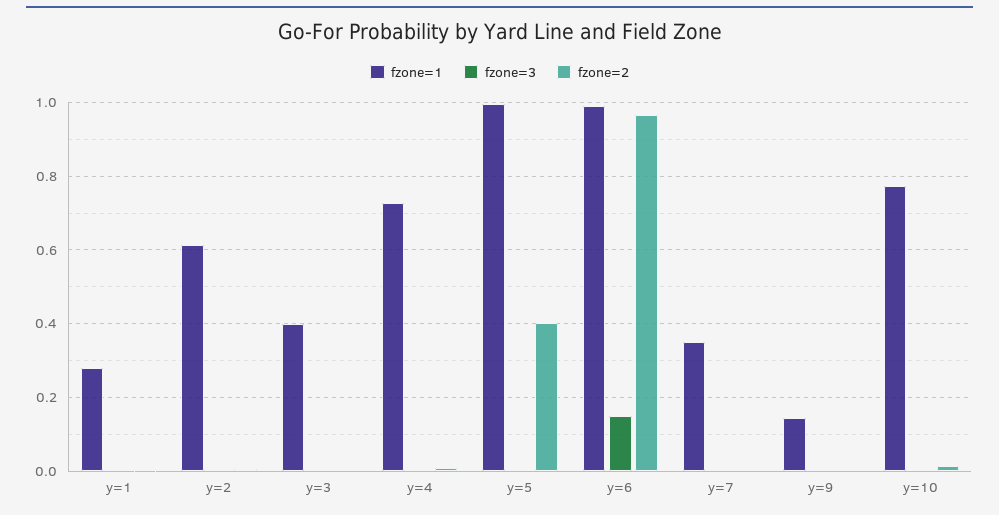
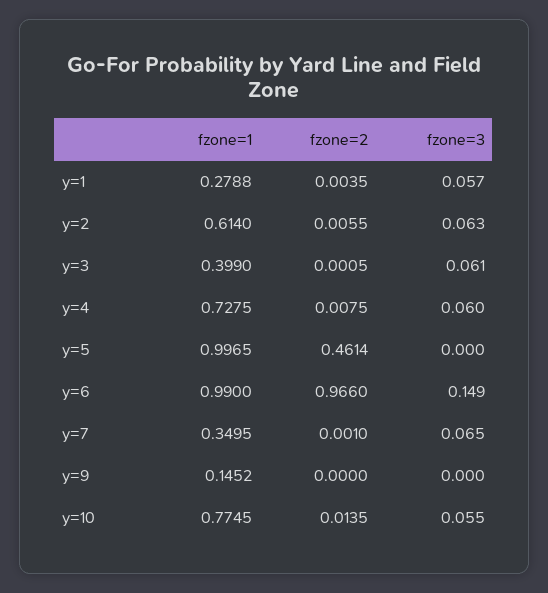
  {
    "fzone=1": {
      "y=1": 0.2788,
      "y=2": 0.614,
      "y=3": 0.399,
      "y=4": 0.7275,
      "y=5": 0.9965,
      "y=6": 0.99,
      "y=7": 0.3495,
      "y=9": 0.1452,
      "y=10": 0.7745
    },
    "fzone=3": {
-     "y=1": 0,
+     "y=1": 0.057,
-     "y=2": 0,
+     "y=2": 0.063,
-     "y=3": 0,
+     "y=3": 0.061,
-     "y=4": 0,
+     "y=4": 0.06,
      "y=5": 0,
      "y=6": 0.149,
-     "y=7": 0,
+     "y=7": 0.065,
      "y=9": 0,
-     "y=10": 0
+     "y=10": 0.055
    },
    "fzone=2": {
      "y=1": 0.0035,
      "y=2": 0.0055,
      "y=3": 0.0005,
      "y=4": 0.0075,
-     "y=5": 0.4,
+     "y=5": 0.4614,
      "y=6": 0.966,
      "y=7": 0.001,
      "y=9": 0,
      "y=10": 0.0135
    }
  }

